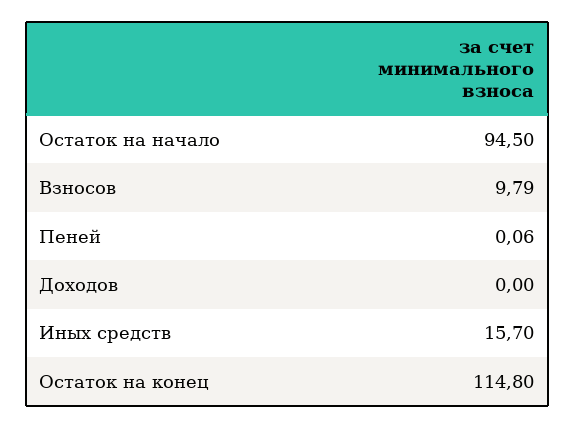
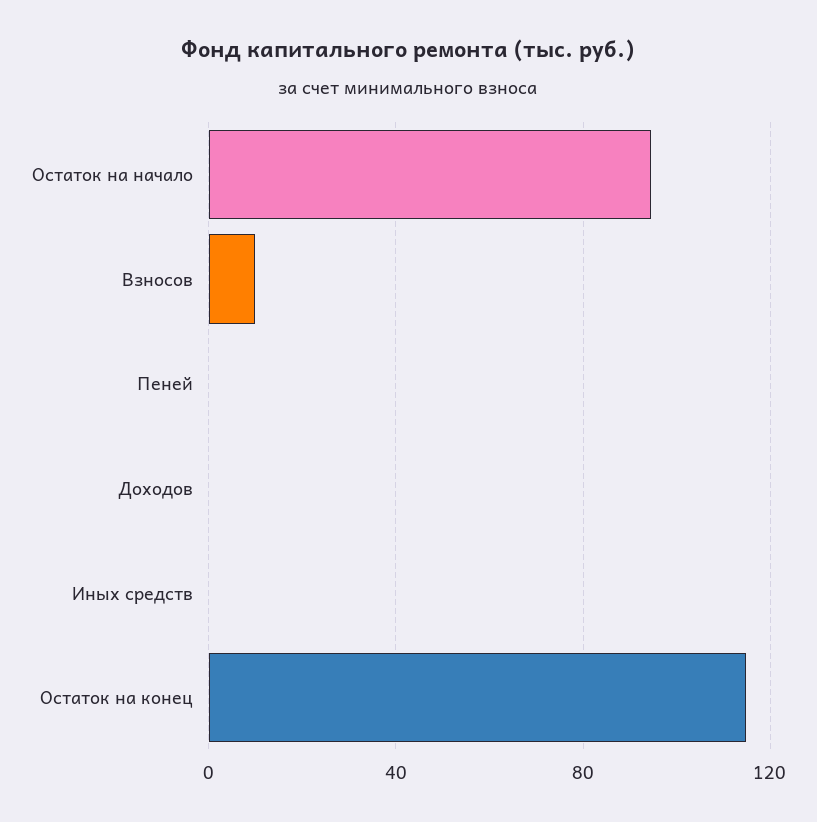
  {
    "Остаток на начало": 94.5,
    "Взносов": 9.79,
    "Пеней": 0.06,
    "Доходов": 0,
-   "Иных средств": 15.7,
+   "Иных средств": 0,
    "Остаток на конец": 114.8
  }

